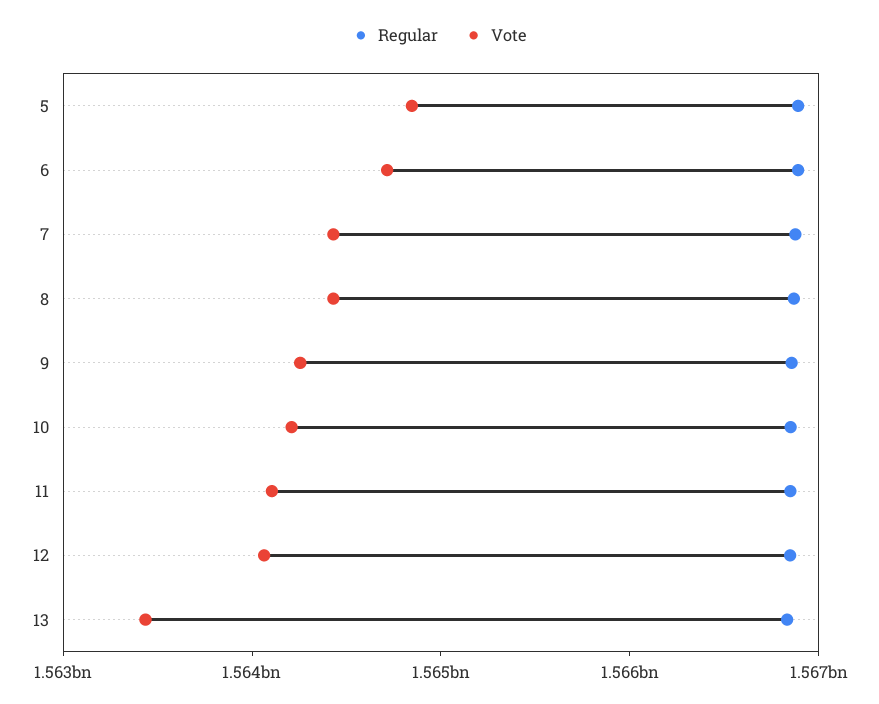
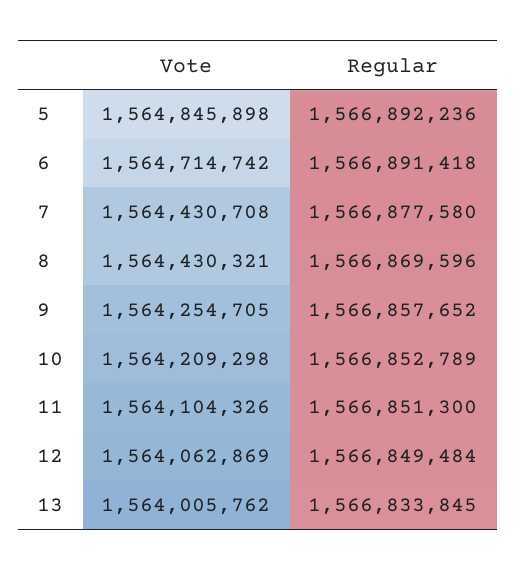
  {
    "Regular": {
      "5": 1566892236,
      "6": 1566891418,
      "7": 1566877580,
      "8": 1566869596,
      "9": 1566857652,
      "10": 1566852789,
      "11": 1566851300,
      "12": 1566849484,
      "13": 1566833845
    },
    "Vote": {
      "5": 1564845898,
      "6": 1564714742,
      "7": 1564430708,
      "8": 1564430321,
      "9": 1564254705,
      "10": 1564209298,
      "11": 1564104326,
      "12": 1564062869,
-     "13": 1563400000
+     "13": 1564005762
    }
  }

